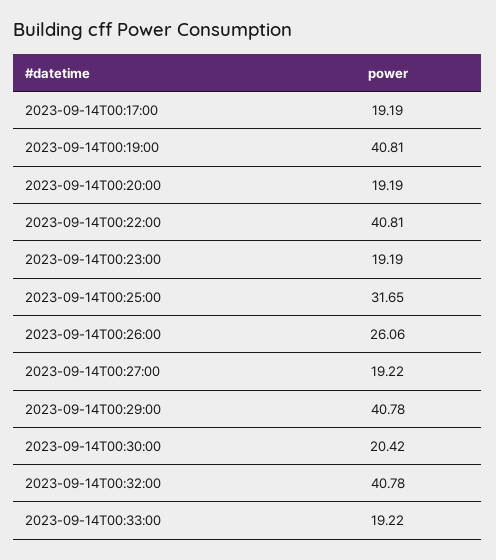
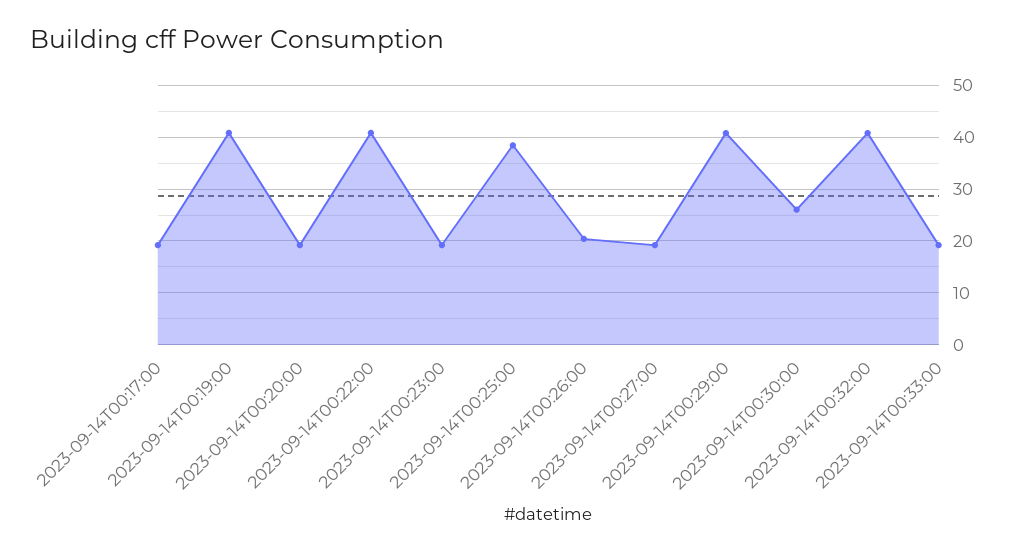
  {
    "2023-09-14T00:17:00": 19.19,
    "2023-09-14T00:19:00": 40.81,
    "2023-09-14T00:20:00": 19.19,
    "2023-09-14T00:22:00": 40.81,
    "2023-09-14T00:23:00": 19.19,
-   "2023-09-14T00:25:00": 31.65,
+   "2023-09-14T00:25:00": 38,
-   "2023-09-14T00:26:00": 26.06,
+   "2023-09-14T00:26:00": 20,
    "2023-09-14T00:27:00": 19.22,
    "2023-09-14T00:29:00": 40.78,
-   "2023-09-14T00:30:00": 20.42,
+   "2023-09-14T00:30:00": 26,
    "2023-09-14T00:32:00": 40.78,
    "2023-09-14T00:33:00": 19.22
  }

